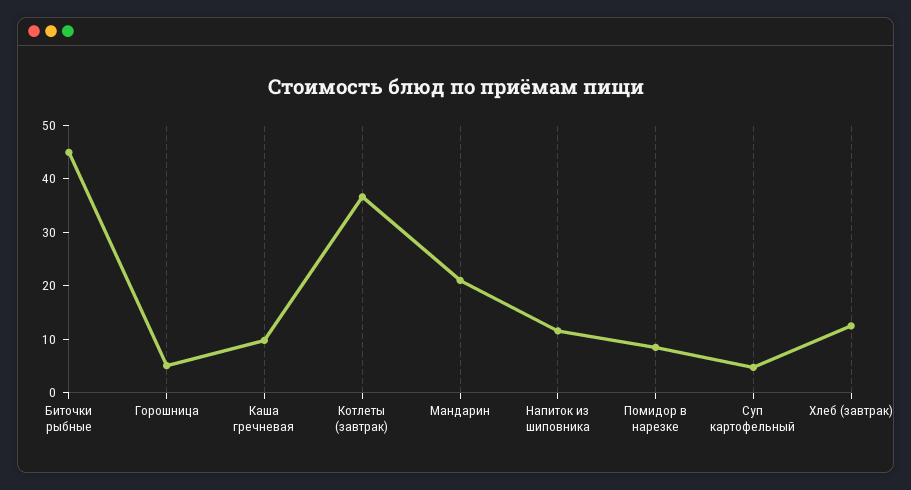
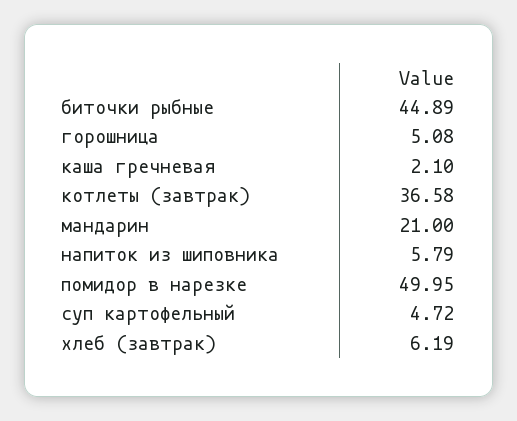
  {
    "Биточки рыбные": 44.89,
    "Горошница": 5.08,
-   "Каша гречневая": 10,
+   "Каша гречневая": 2.1,
    "Котлеты (завтрак)": 36.58,
    "Мандарин": 21,
-   "Напиток из шиповника": 12,
+   "Напиток из шиповника": 5.79,
-   "Помидор в нарезке": 8,
+   "Помидор в нарезке": 49.95,
    "Суп картофельный": 4.72,
-   "Хлеб (завтрак)": 12
+   "Хлеб (завтрак)": 6.19
  }

